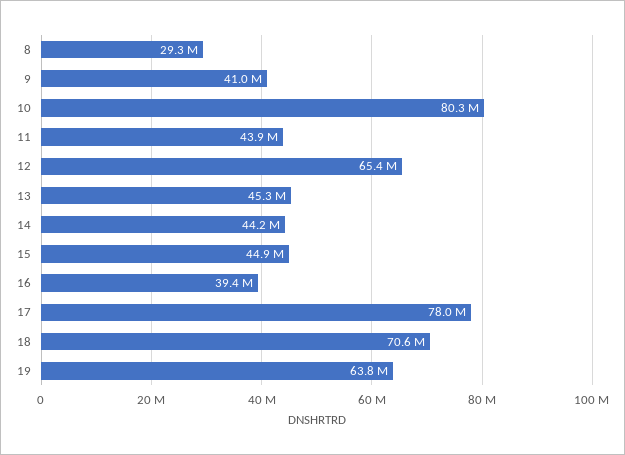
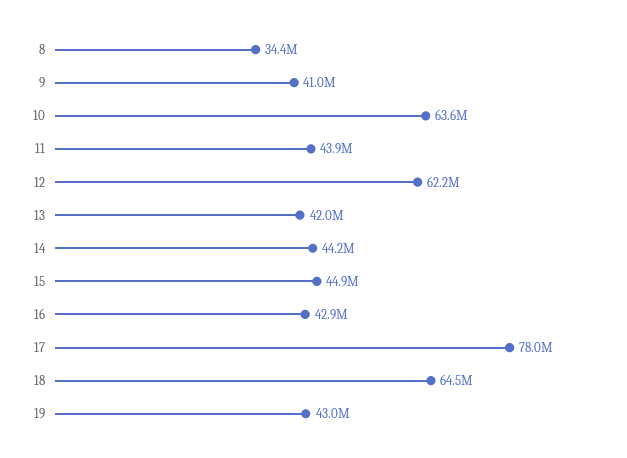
  {
-   "8": 29300000,
+   "8": 34400000,
    "9": 41000000,
-   "10": 80300000,
+   "10": 63600000,
    "11": 43900000,
-   "12": 65400000,
+   "12": 62200000,
-   "13": 45300000,
+   "13": 42000000,
    "14": 44200000,
    "15": 44900000,
-   "16": 39400000,
+   "16": 42900000,
    "17": 78000000,
-   "18": 70600000,
+   "18": 64500000,
-   "19": 63800000
+   "19": 43000000
  }

